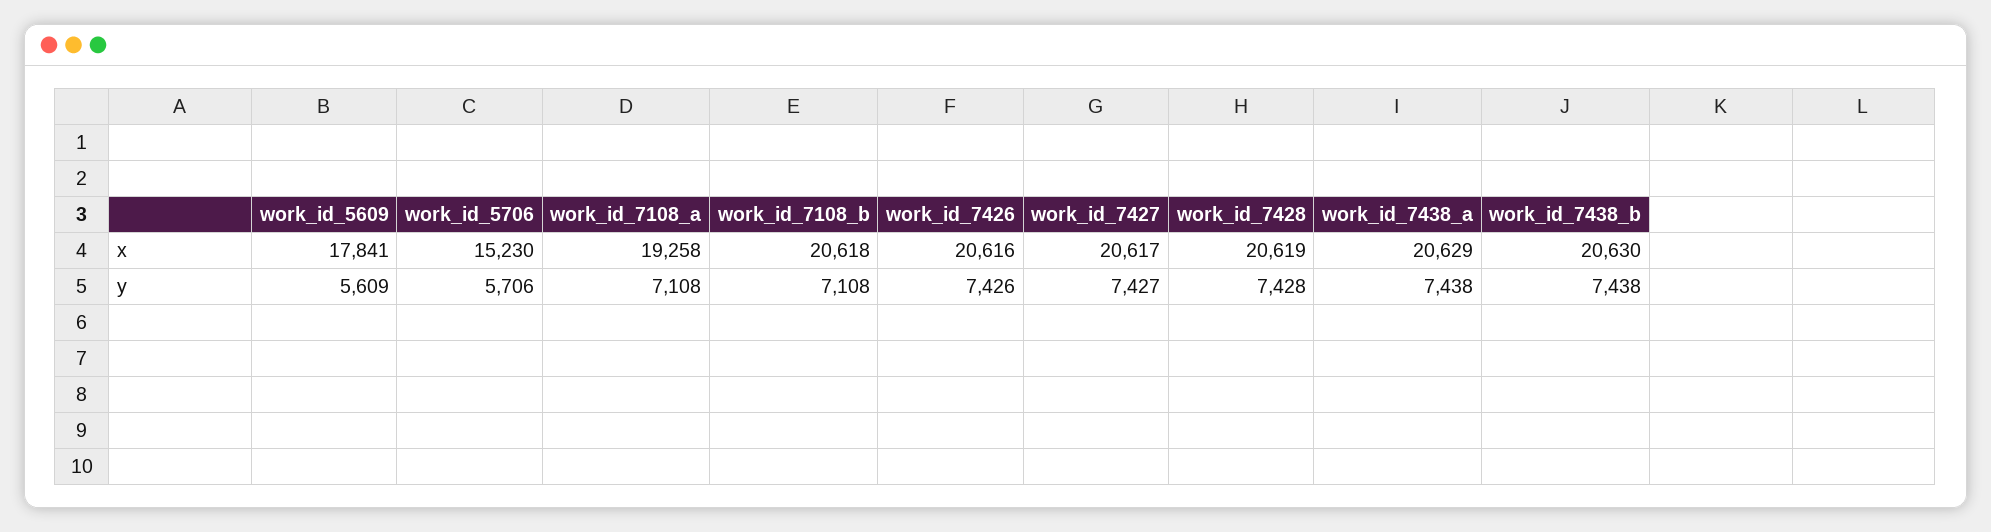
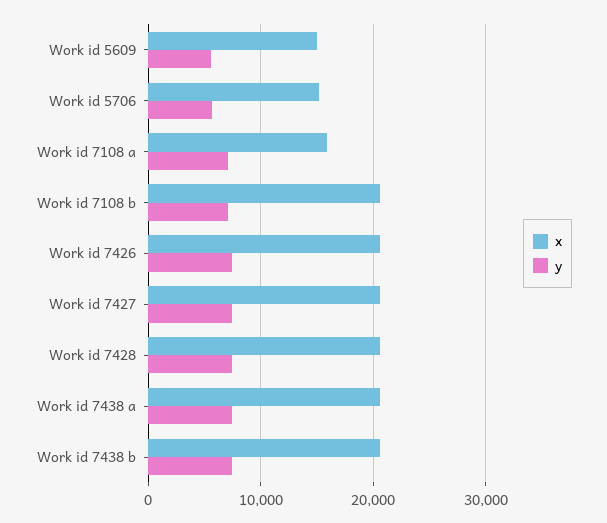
  {
    "x": {
-     "work_id_5609": 17841,
+     "work_id_5609": 15000,
      "work_id_5706": 15230,
-     "work_id_7108_a": 19258,
+     "work_id_7108_a": 16000,
      "work_id_7108_b": 20618,
      "work_id_7426": 20616,
      "work_id_7427": 20617,
      "work_id_7428": 20619,
      "work_id_7438_a": 20629,
      "work_id_7438_b": 20630
    },
    "y": {
      "work_id_5609": 5609,
      "work_id_5706": 5706,
      "work_id_7108_a": 7108,
      "work_id_7108_b": 7108,
      "work_id_7426": 7426,
      "work_id_7427": 7427,
      "work_id_7428": 7428,
      "work_id_7438_a": 7438,
      "work_id_7438_b": 7438
    }
  }

